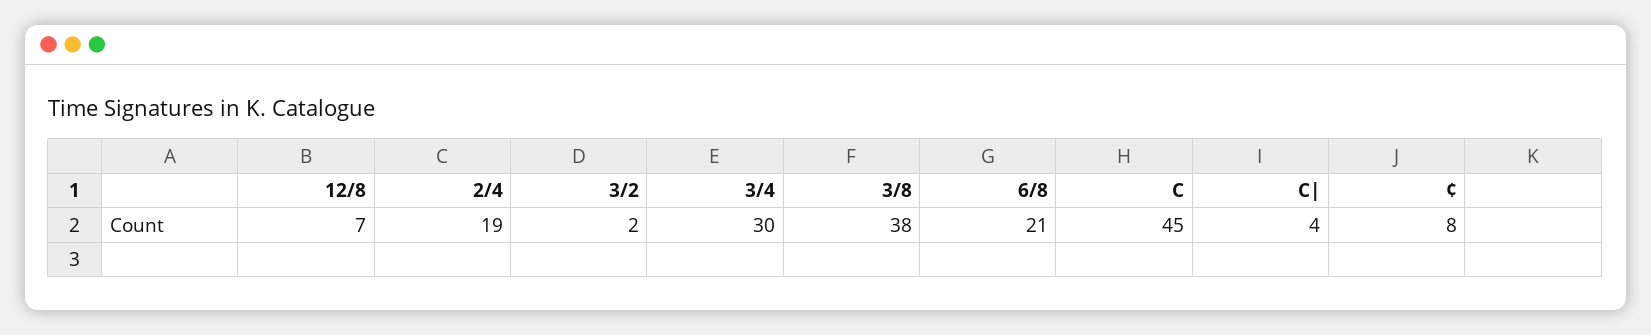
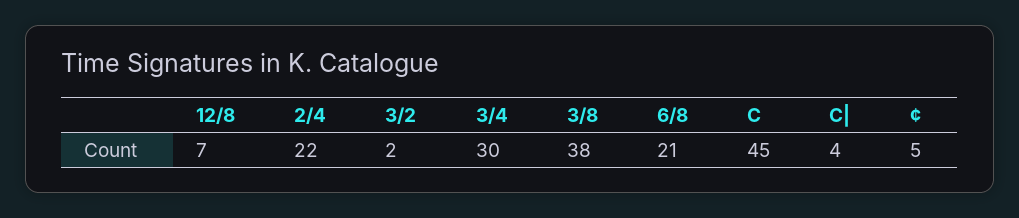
  {
    "12/8": 7,
-   "2/4": 19,
+   "2/4": 22,
    "3/2": 2,
    "3/4": 30,
    "3/8": 38,
    "6/8": 21,
    "C": 45,
    "C|": 4,
-   "¢": 8
+   "¢": 5
  }

